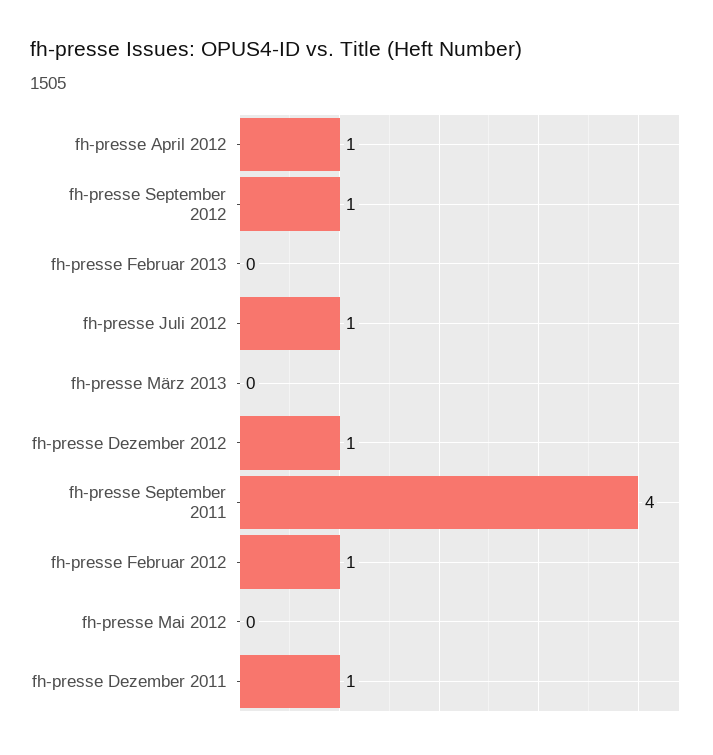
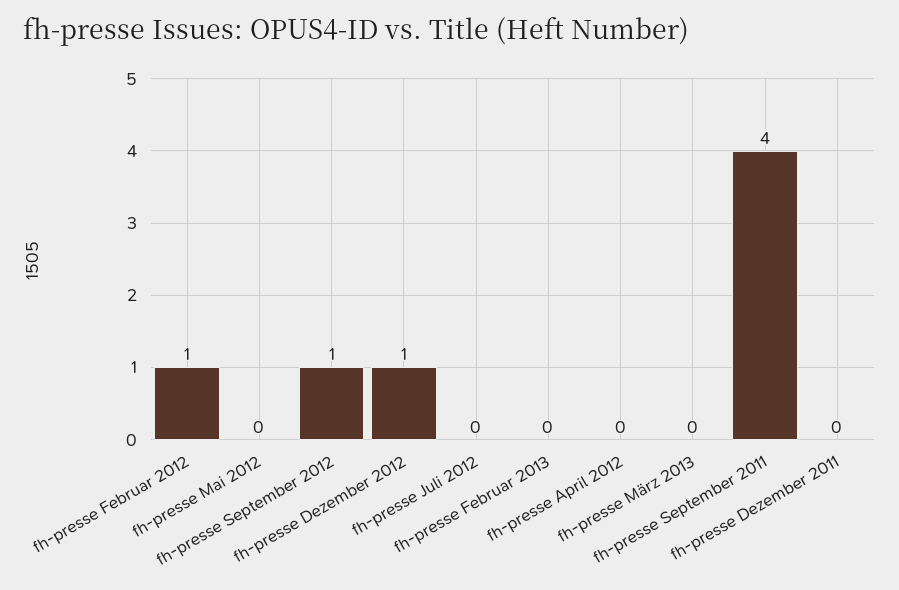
  {
-   "fh-presse April 2012": 1,
+   "fh-presse April 2012": 0,
    "fh-presse September 2012": 1,
    "fh-presse Februar 2013": 0,
-   "fh-presse Juli 2012": 1,
+   "fh-presse Juli 2012": 0,
    "fh-presse März 2013": 0,
    "fh-presse Dezember 2012": 1,
    "fh-presse September 2011": 4,
    "fh-presse Februar 2012": 1,
    "fh-presse Mai 2012": 0,
-   "fh-presse Dezember 2011": 1
+   "fh-presse Dezember 2011": 0
  }

